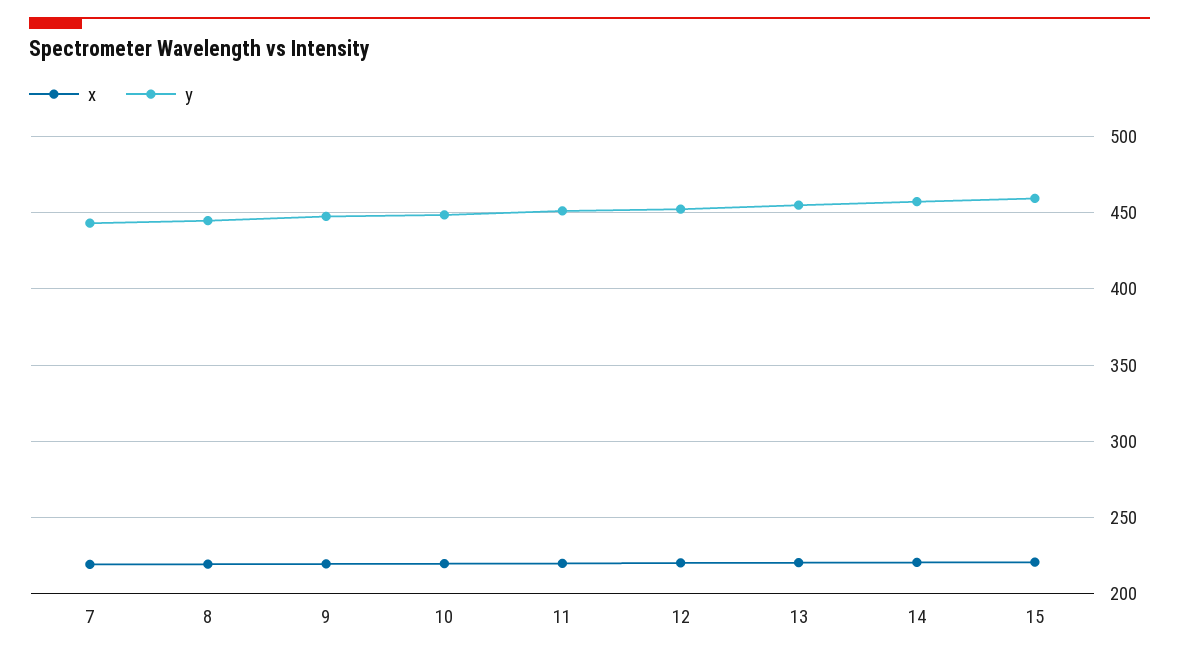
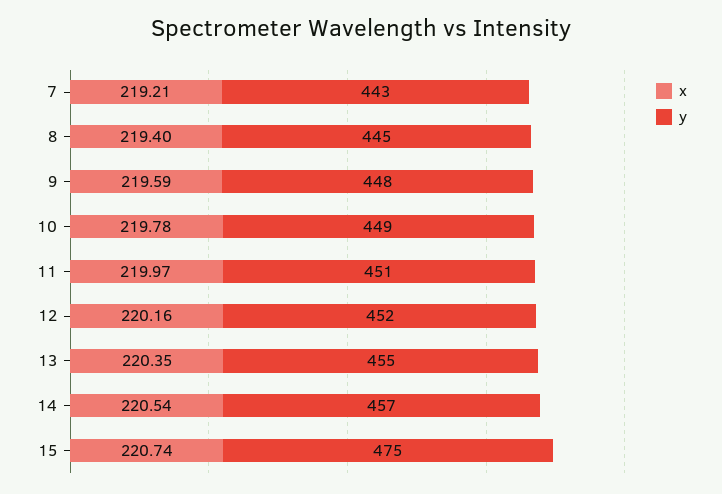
  {
    "x": {
      "7": 219.21,
      "8": 219.4,
      "9": 219.59,
      "10": 219.78,
      "11": 219.97,
      "12": 220.16,
      "13": 220.35,
      "14": 220.54,
      "15": 220.74
    },
    "y": {
      "7": 443,
      "8": 445,
      "9": 448,
      "10": 449,
      "11": 451,
      "12": 452,
      "13": 455,
      "14": 457,
-     "15": 460
+     "15": 475
    }
  }

